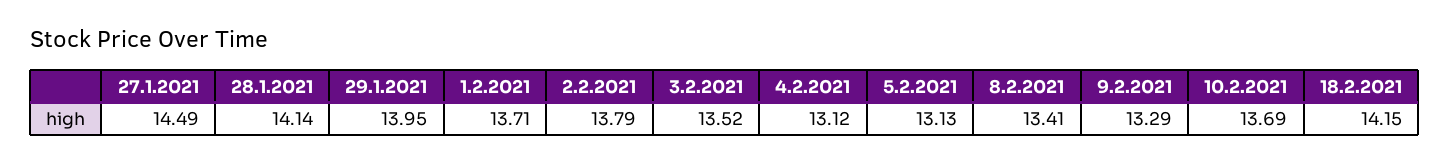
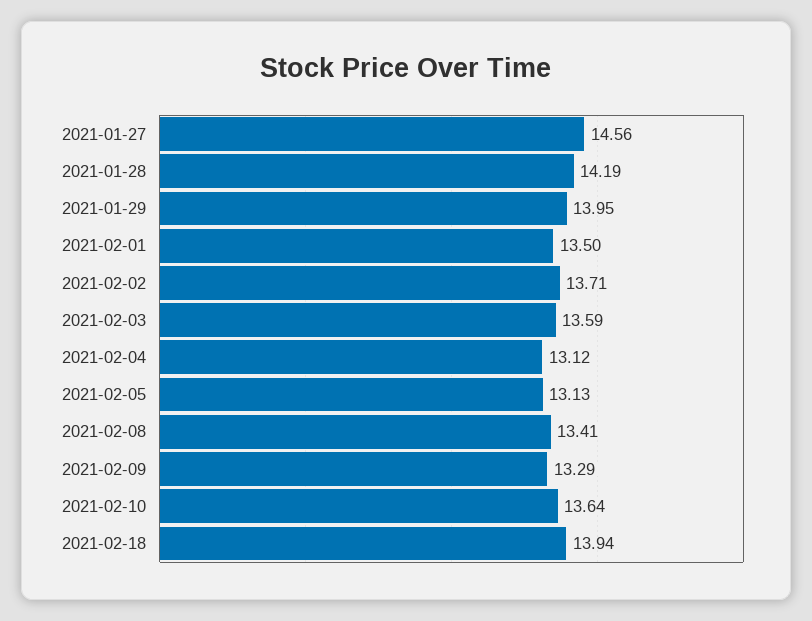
  {
-   "27.1.2021": 14.49,
+   "27.1.2021": 14.56,
-   "28.1.2021": 14.14,
+   "28.1.2021": 14.19,
    "29.1.2021": 13.95,
-   "1.2.2021": 13.71,
+   "1.2.2021": 13.5,
-   "2.2.2021": 13.79,
+   "2.2.2021": 13.71,
-   "3.2.2021": 13.52,
+   "3.2.2021": 13.59,
    "4.2.2021": 13.12,
    "5.2.2021": 13.13,
    "8.2.2021": 13.41,
    "9.2.2021": 13.29,
-   "10.2.2021": 13.69,
+   "10.2.2021": 13.64,
-   "18.2.2021": 14.15
+   "18.2.2021": 13.94
  }

